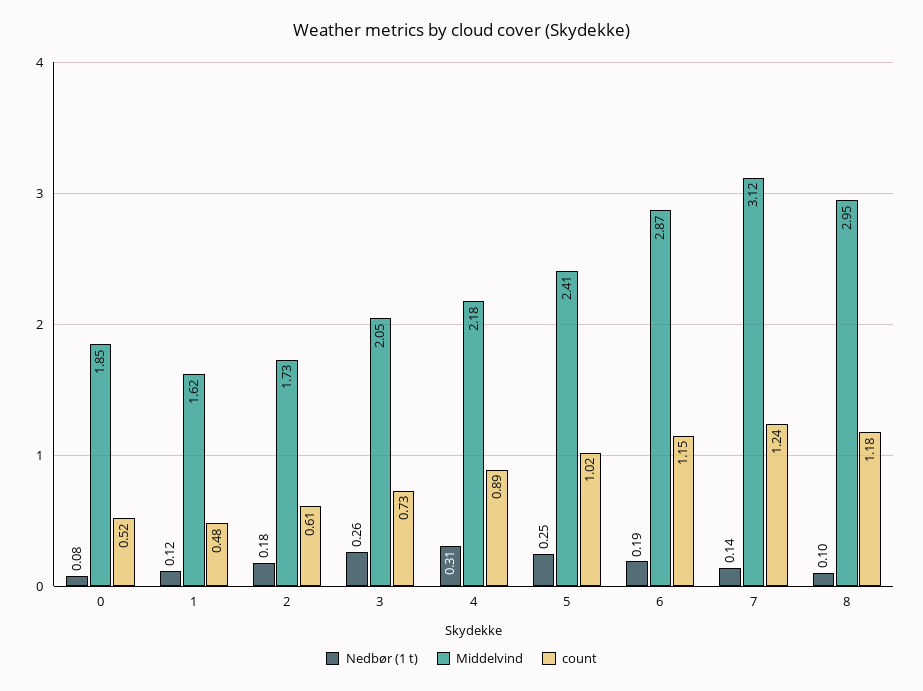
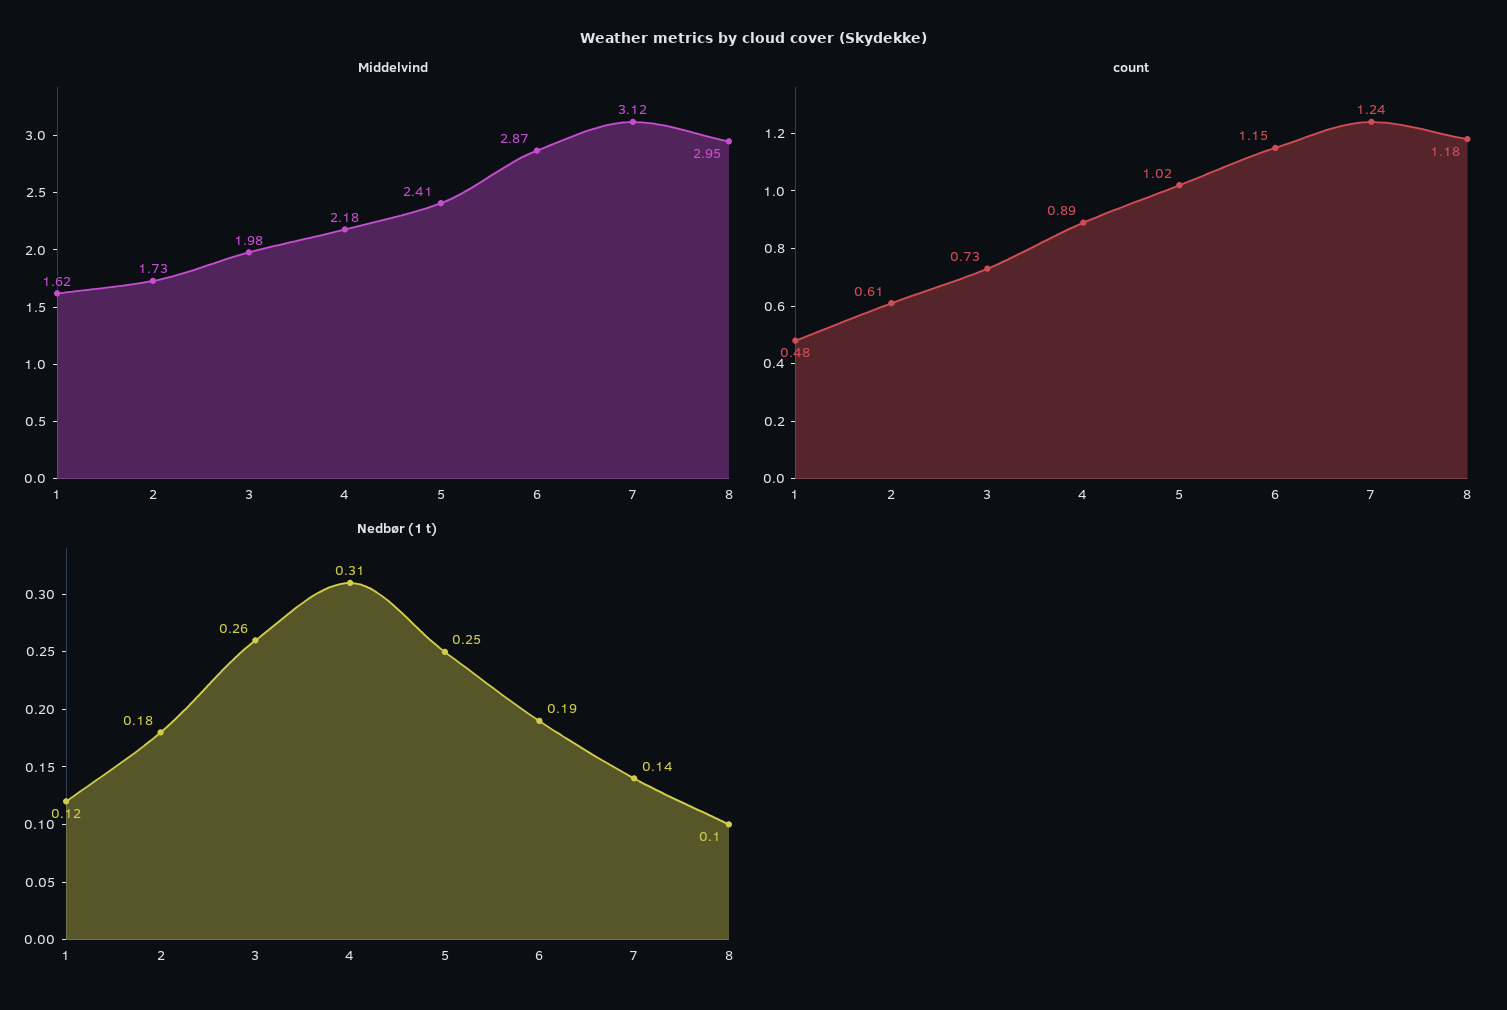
  {
    "Nedbør (1 t)": {
-     "0": 0.08,
      "1": 0.12,
      "2": 0.18,
      "3": 0.26,
      "4": 0.31,
      "5": 0.25,
      "6": 0.19,
      "7": 0.14,
      "8": 0.1
    },
    "Middelvind": {
-     "0": 1.85,
      "1": 1.62,
      "2": 1.73,
-     "3": 2.05,
+     "3": 1.98,
      "4": 2.18,
      "5": 2.41,
      "6": 2.87,
      "7": 3.12,
      "8": 2.95
    },
    "count": {
-     "0": 0.52,
      "1": 0.48,
      "2": 0.61,
      "3": 0.73,
      "4": 0.89,
      "5": 1.02,
      "6": 1.15,
      "7": 1.24,
      "8": 1.18
    }
  }

